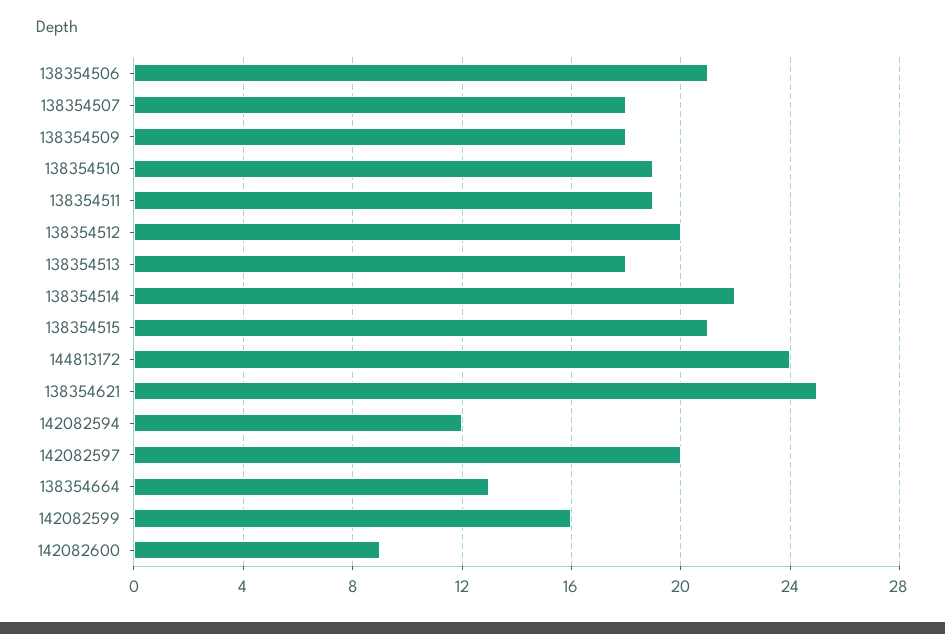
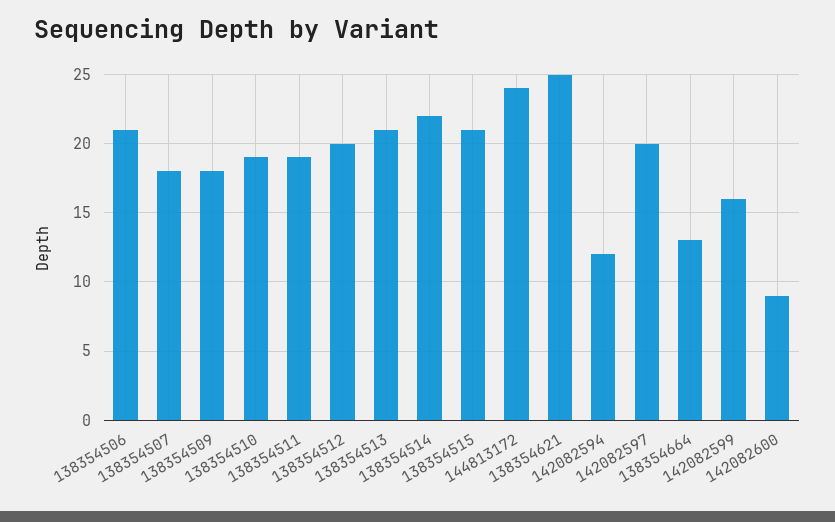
  {
    "138354506": 21,
    "138354507": 18,
    "138354509": 18,
    "138354510": 19,
    "138354511": 19,
    "138354512": 20,
-   "138354513": 18,
+   "138354513": 21,
    "138354514": 22,
    "138354515": 21,
    "144813172": 24,
    "138354621": 25,
    "142082594": 12,
    "142082597": 20,
    "138354664": 13,
    "142082599": 16,
    "142082600": 9
  }

